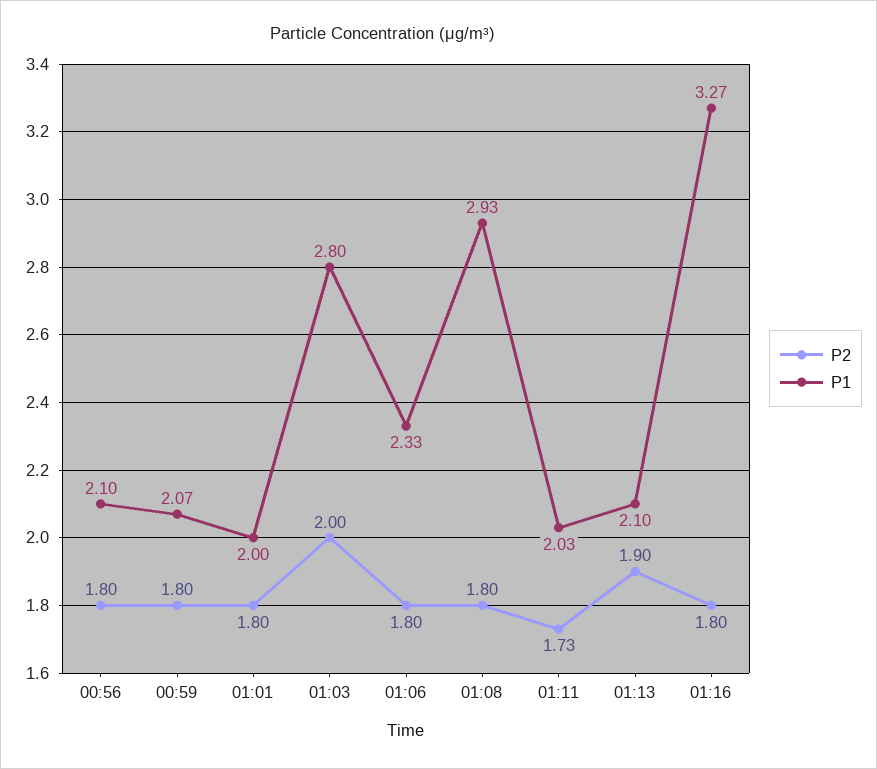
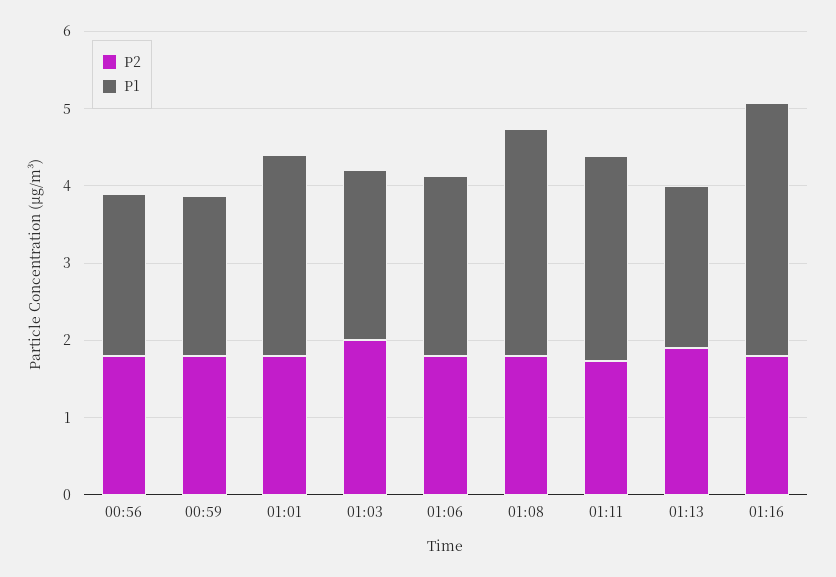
  {
    "P2": {
      "00:56": 1.8,
      "00:59": 1.8,
      "01:01": 1.8,
      "01:03": 2,
      "01:06": 1.8,
      "01:08": 1.8,
      "01:11": 1.73,
      "01:13": 1.9,
      "01:16": 1.8
    },
    "P1": {
      "00:56": 2.1,
      "00:59": 2.07,
-     "01:01": 2,
+     "01:01": 2.6,
-     "01:03": 2.8,
+     "01:03": 2.2,
      "01:06": 2.33,
      "01:08": 2.93,
-     "01:11": 2.03,
+     "01:11": 2.6,
      "01:13": 2.1,
      "01:16": 3.27
    }
  }

